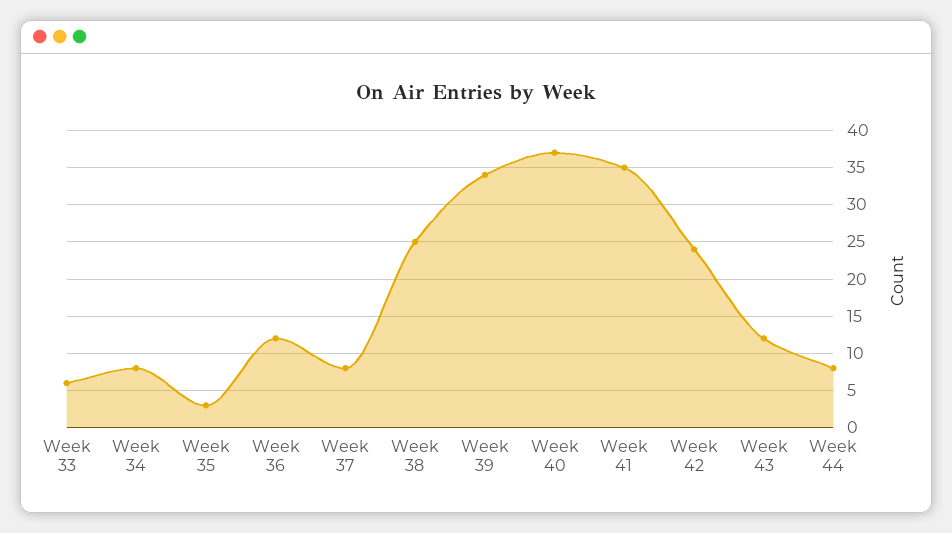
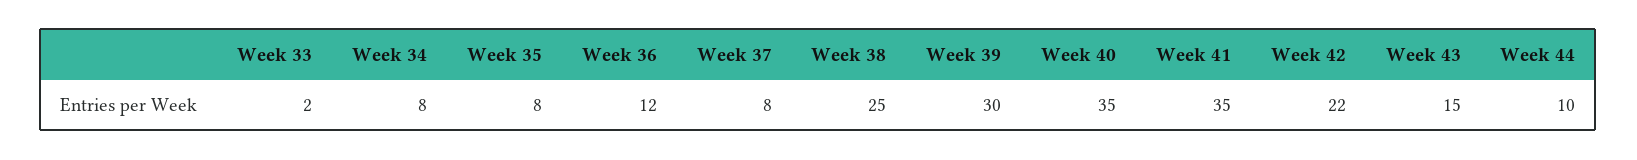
  {
-   "Week 33": 6,
+   "Week 33": 2,
    "Week 34": 8,
-   "Week 35": 3,
+   "Week 35": 8,
    "Week 36": 12,
    "Week 37": 8,
    "Week 38": 25,
-   "Week 39": 34,
+   "Week 39": 30,
-   "Week 40": 37,
+   "Week 40": 35,
    "Week 41": 35,
-   "Week 42": 24,
+   "Week 42": 22,
-   "Week 43": 12,
+   "Week 43": 15,
-   "Week 44": 8
+   "Week 44": 10
  }

